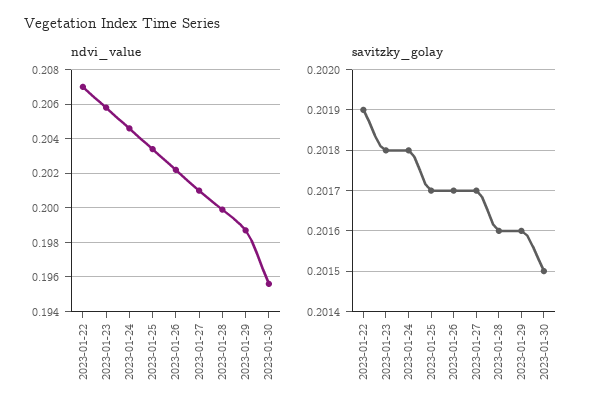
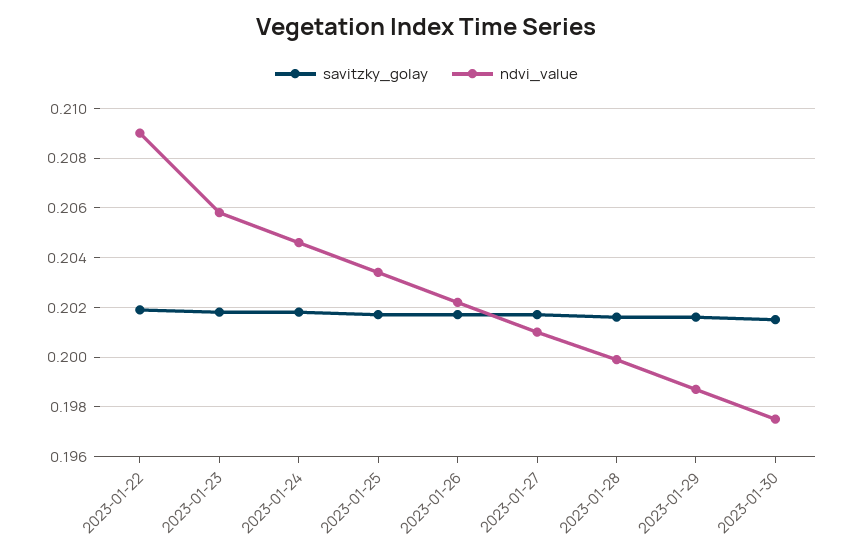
  {
    "ndvi_value": {
-     "2023-01-22": 0.207,
+     "2023-01-22": 0.209,
      "2023-01-23": 0.206,
      "2023-01-24": 0.2045,
      "2023-01-25": 0.2035,
      "2023-01-26": 0.202,
      "2023-01-27": 0.201,
      "2023-01-28": 0.2,
      "2023-01-29": 0.1985,
-     "2023-01-30": 0.1955
+     "2023-01-30": 0.1975
    },
    "savitzky_golay": {
      "2023-01-22": 0.2019,
      "2023-01-23": 0.2018,
      "2023-01-24": 0.2018,
      "2023-01-25": 0.2017,
      "2023-01-26": 0.2017,
      "2023-01-27": 0.2017,
      "2023-01-28": 0.2016,
      "2023-01-29": 0.2016,
      "2023-01-30": 0.2015
    }
  }

